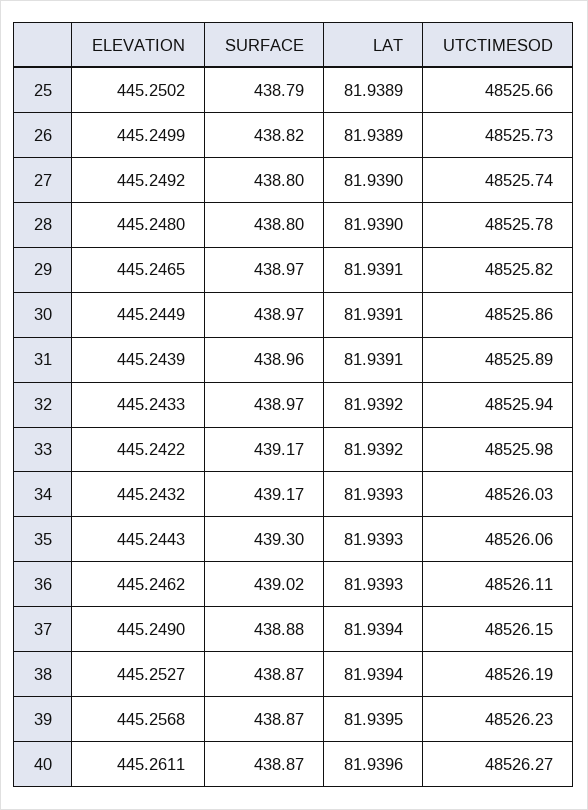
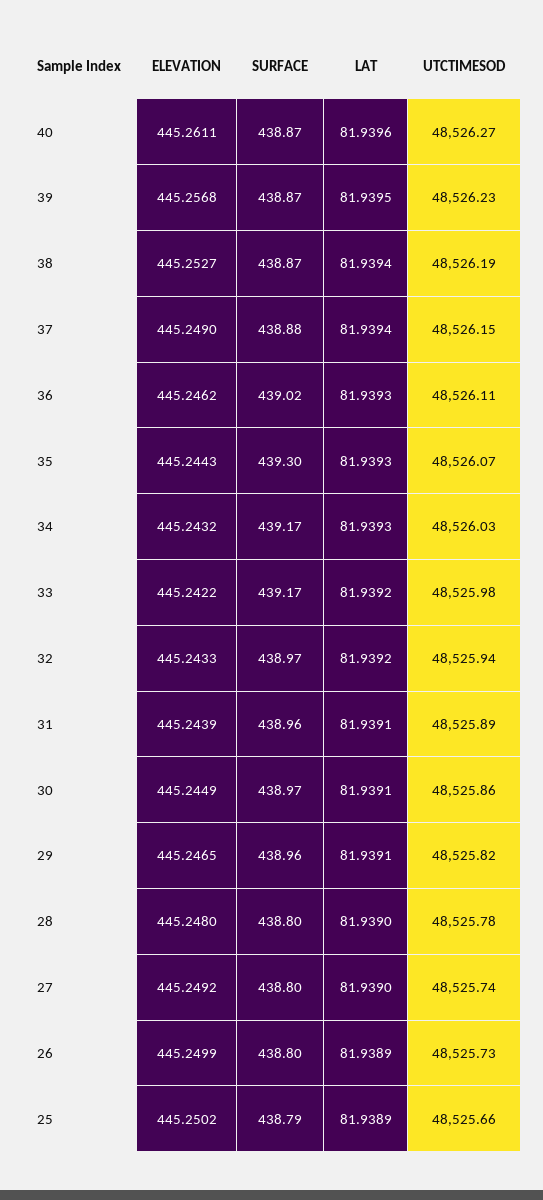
  {
    "ELEVATION": {
      "25": 445.2502,
      "26": 445.2499,
      "27": 445.2492,
      "28": 445.248,
      "29": 445.2465,
      "30": 445.2449,
      "31": 445.2439,
      "32": 445.2433,
      "33": 445.2422,
      "34": 445.2432,
      "35": 445.2443,
      "36": 445.2462,
      "37": 445.249,
      "38": 445.2527,
      "39": 445.2568,
      "40": 445.2611
    },
    "SURFACE": {
      "25": 438.79,
-     "26": 438.82,
+     "26": 438.8,
      "27": 438.8,
      "28": 438.8,
-     "29": 438.97,
+     "29": 438.96,
      "30": 438.97,
      "31": 438.96,
      "32": 438.97,
      "33": 439.17,
      "34": 439.17,
      "35": 439.3,
      "36": 439.02,
      "37": 438.88,
      "38": 438.87,
      "39": 438.87,
      "40": 438.87
    },
    "LAT": {
      "25": 81.9389,
      "26": 81.9389,
      "27": 81.939,
      "28": 81.939,
      "29": 81.9391,
      "30": 81.9391,
      "31": 81.9391,
      "32": 81.9392,
      "33": 81.9392,
      "34": 81.9393,
      "35": 81.9393,
      "36": 81.9393,
      "37": 81.9394,
      "38": 81.9394,
      "39": 81.9395,
      "40": 81.9396
    },
    "UTCTIMESOD": {
      "25": 48525.66,
      "26": 48525.73,
      "27": 48525.74,
      "28": 48525.78,
      "29": 48525.82,
      "30": 48525.86,
      "31": 48525.89,
      "32": 48525.94,
      "33": 48525.98,
      "34": 48526.03,
-     "35": 48526.06,
+     "35": 48526.07,
      "36": 48526.11,
      "37": 48526.15,
      "38": 48526.19,
      "39": 48526.23,
      "40": 48526.27
    }
  }

